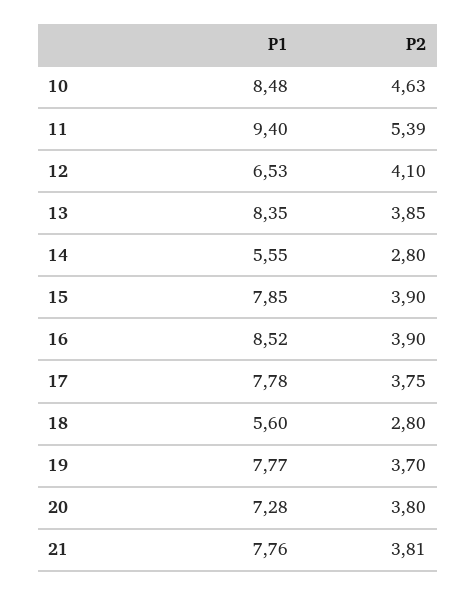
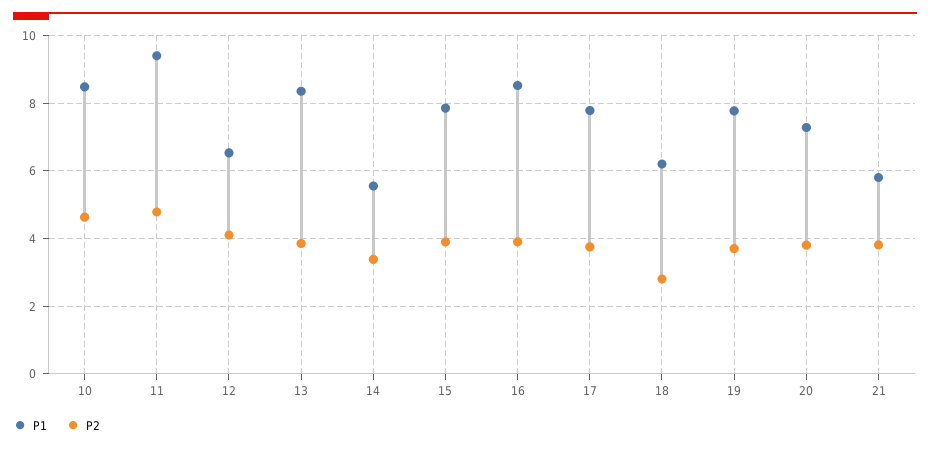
  {
    "P1": {
      "10": 8.48,
      "11": 9.4,
      "12": 6.53,
      "13": 8.35,
      "14": 5.55,
      "15": 7.85,
      "16": 8.52,
      "17": 7.78,
-     "18": 5.6,
+     "18": 6.2,
      "19": 7.77,
      "20": 7.28,
-     "21": 7.76
+     "21": 5.8
    },
    "P2": {
      "10": 4.63,
-     "11": 5.39,
+     "11": 4.8,
      "12": 4.1,
      "13": 3.85,
-     "14": 2.8,
+     "14": 3.4,
      "15": 3.9,
      "16": 3.9,
      "17": 3.75,
      "18": 2.8,
      "19": 3.7,
      "20": 3.8,
      "21": 3.81
    }
  }

